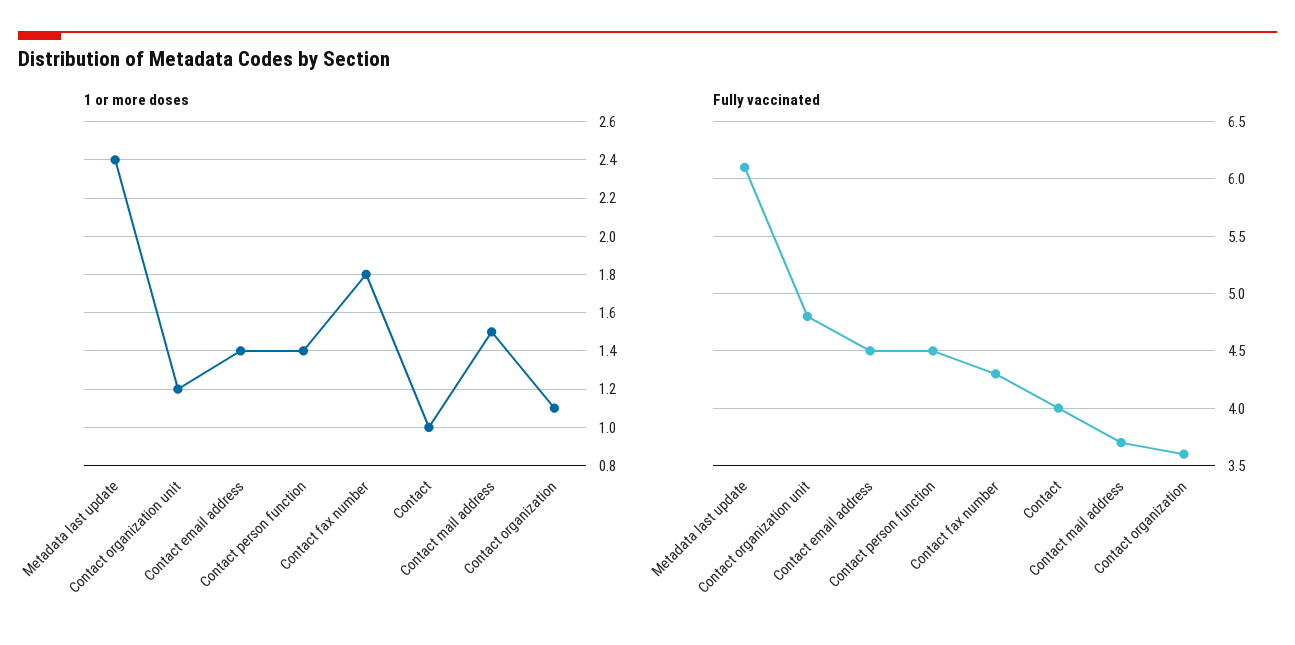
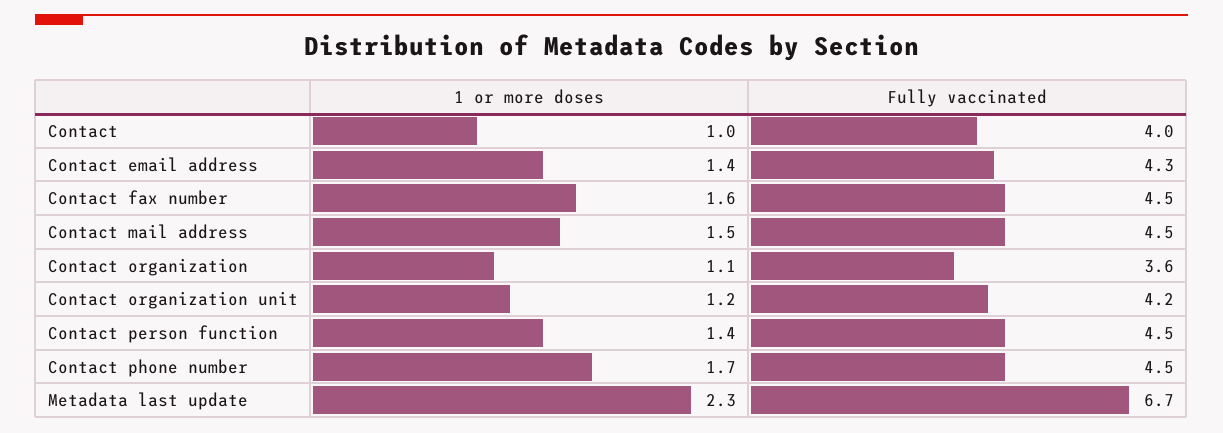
  {
    "1 or more doses": {
-     "Metadata last update": 2.4,
+     "Metadata last update": 2.3,
      "Contact organization unit": 1.2,
      "Contact email address": 1.4,
      "Contact person function": 1.4,
-     "Contact fax number": 1.8,
+     "Contact fax number": 1.6,
      "Contact": 1,
      "Contact mail address": 1.5,
-     "Contact organization": 1.1
+     "Contact organization": 1.1,
+     "Contact phone number": 1.7
    },
    "Fully vaccinated": {
-     "Metadata last update": 6.1,
+     "Metadata last update": 6.7,
-     "Contact organization unit": 4.8,
+     "Contact organization unit": 4.2,
-     "Contact email address": 4.5,
+     "Contact email address": 4.3,
      "Contact person function": 4.5,
-     "Contact fax number": 4.3,
+     "Contact fax number": 4.5,
      "Contact": 4,
-     "Contact mail address": 3.7,
+     "Contact mail address": 4.5,
-     "Contact organization": 3.6
+     "Contact organization": 3.6,
+     "Contact phone number": 4.5
    }
  }

